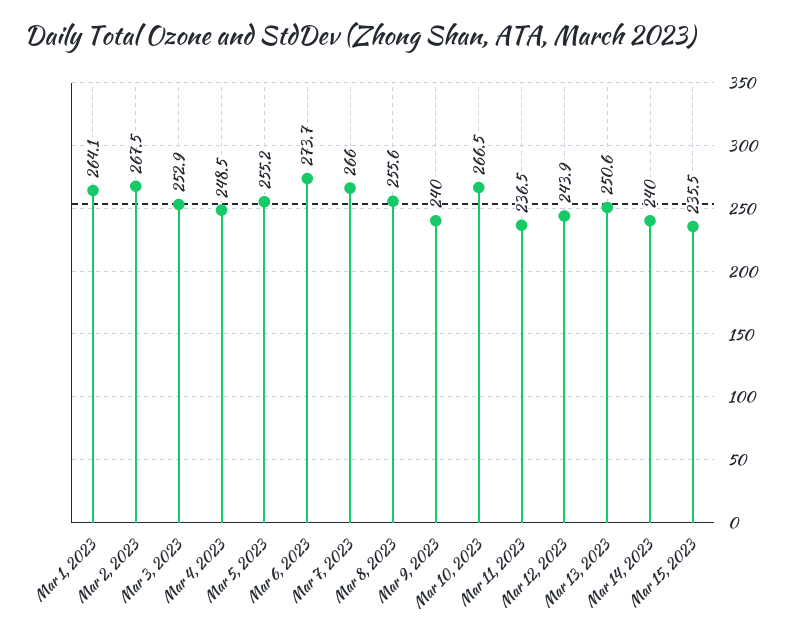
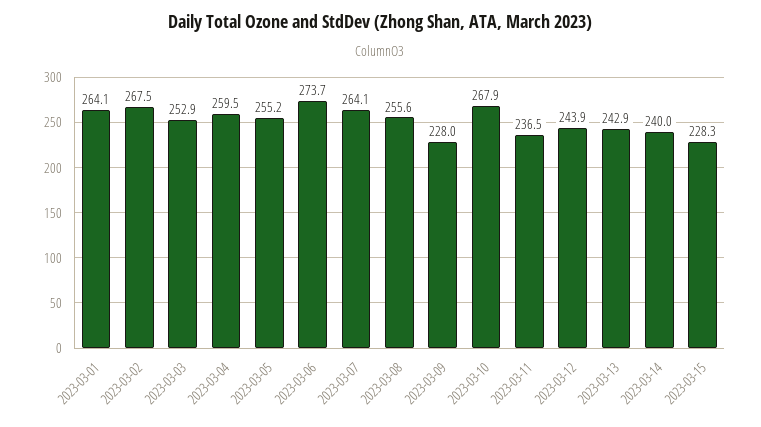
  {
    "Mar 1, 2023": 264.1,
    "Mar 2, 2023": 267.5,
    "Mar 3, 2023": 252.9,
-   "Mar 4, 2023": 248.5,
+   "Mar 4, 2023": 259.5,
    "Mar 5, 2023": 255.2,
    "Mar 6, 2023": 273.7,
-   "Mar 7, 2023": 266,
+   "Mar 7, 2023": 264.1,
    "Mar 8, 2023": 255.6,
-   "Mar 9, 2023": 240,
+   "Mar 9, 2023": 228,
-   "Mar 10, 2023": 266.5,
+   "Mar 10, 2023": 267.9,
    "Mar 11, 2023": 236.5,
    "Mar 12, 2023": 243.9,
-   "Mar 13, 2023": 250.6,
+   "Mar 13, 2023": 242.9,
    "Mar 14, 2023": 240,
-   "Mar 15, 2023": 235.5
+   "Mar 15, 2023": 228.3
  }

